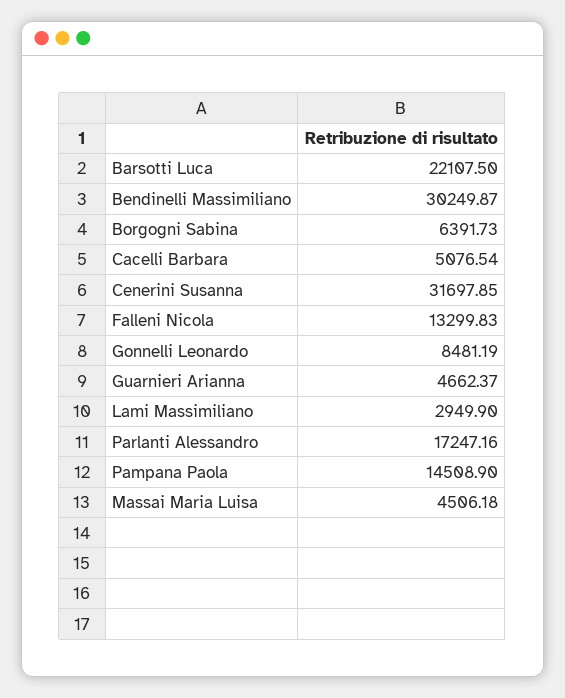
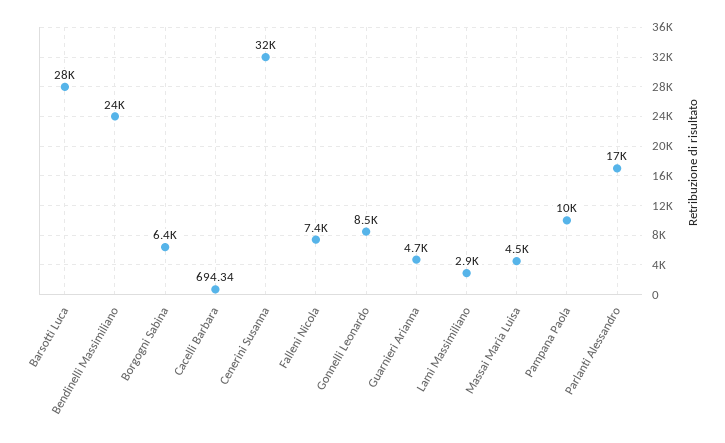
  {
-   "Barsotti Luca": 22107.5,
+   "Barsotti Luca": 28000,
-   "Bendinelli Massimiliano": 30249.87,
+   "Bendinelli Massimiliano": 24000,
    "Borgogni Sabina": 6391.73,
-   "Cacelli Barbara": 5076.54,
+   "Cacelli Barbara": 694.34,
    "Cenerini Susanna": 31697.85,
-   "Falleni Nicola": 13299.83,
+   "Falleni Nicola": 7400,
    "Gonnelli Leonardo": 8481.19,
    "Guarnieri Arianna": 4662.37,
    "Lami Massimiliano": 2949.9,
    "Parlanti Alessandro": 17247.16,
-   "Pampana Paola": 14508.9,
+   "Pampana Paola": 10000,
    "Massai Maria Luisa": 4506.18
  }

